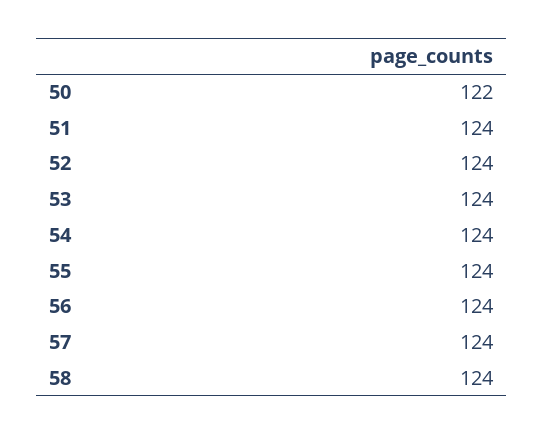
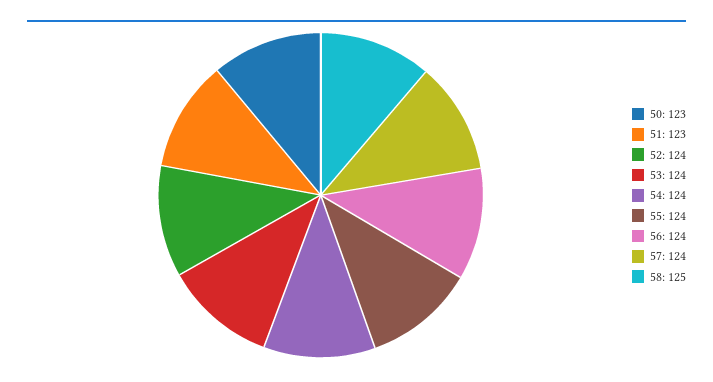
  {
-   "50": 122,
+   "50": 123,
-   "51": 124,
+   "51": 123,
    "52": 124,
    "53": 124,
    "54": 124,
    "55": 124,
    "56": 124,
    "57": 124,
-   "58": 124
+   "58": 125
  }

